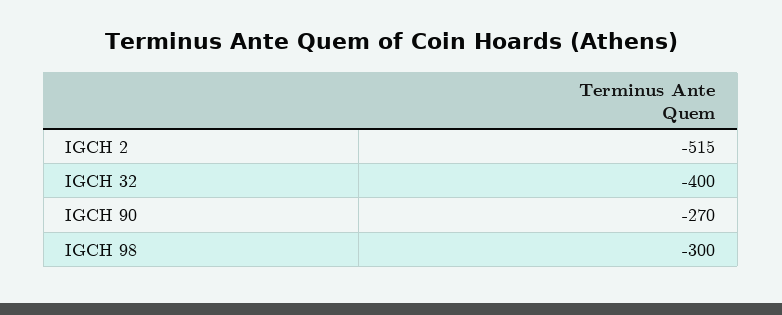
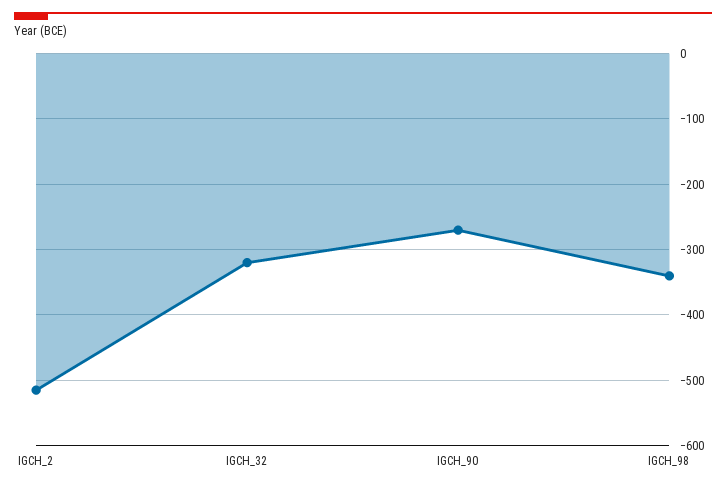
  {
    "IGCH 2": -515,
-   "IGCH 32": -400,
+   "IGCH 32": -320,
    "IGCH 90": -270,
-   "IGCH 98": -300
+   "IGCH 98": -340
  }

